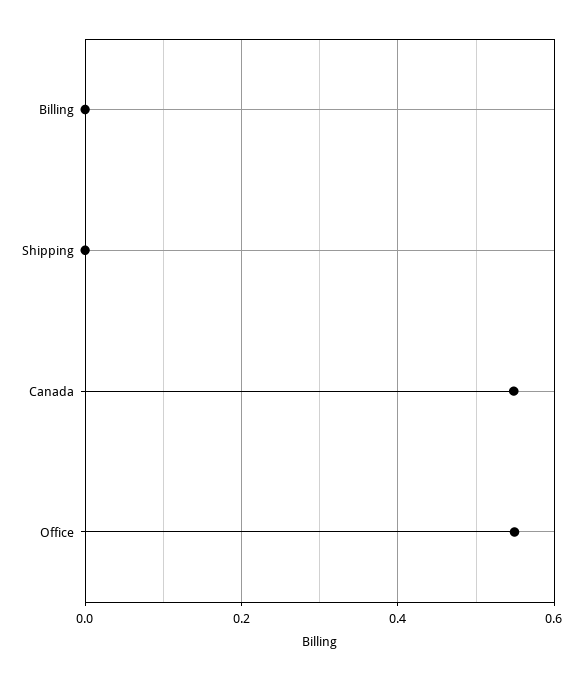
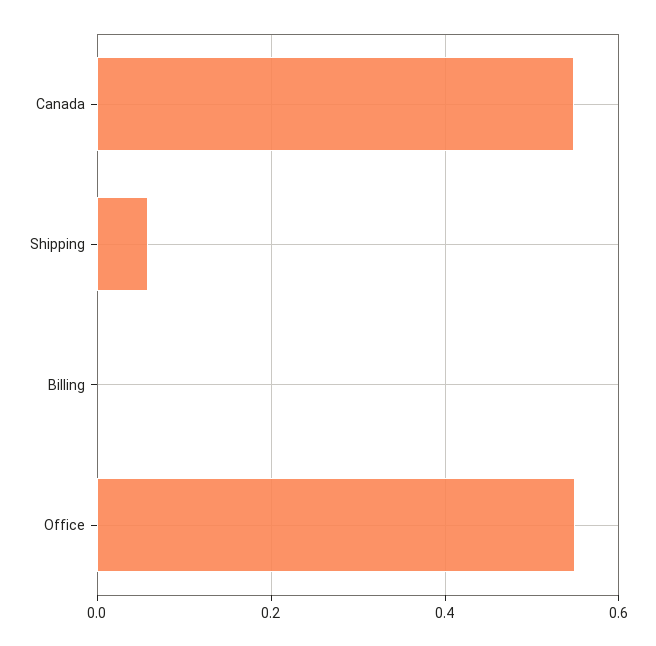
  {
    "Billing": 0,
-   "Shipping": 0,
+   "Shipping": 0.06,
    "Canada": 0.54,
    "Office": 0.54
  }

